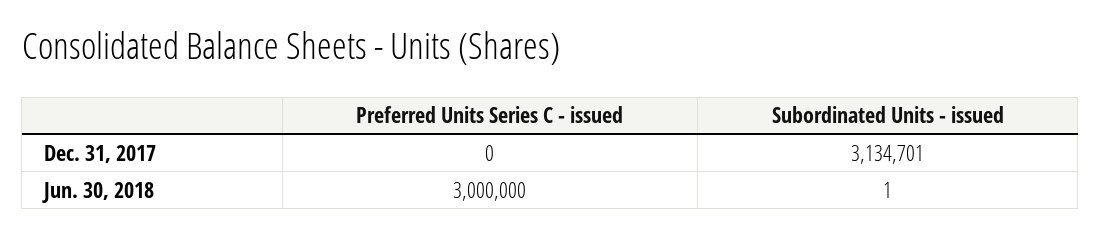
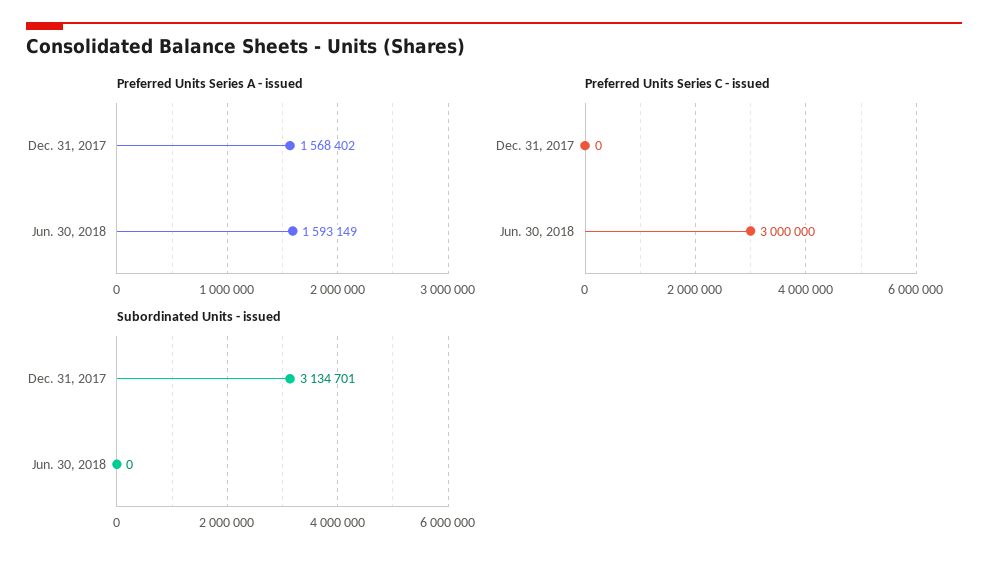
  {
    "Preferred Units Series C - issued": {
      "Dec. 31, 2017": 0,
      "Jun. 30, 2018": 3000000
    },
    "Subordinated Units - issued": {
      "Dec. 31, 2017": 3134701,
-     "Jun. 30, 2018": 1
+     "Jun. 30, 2018": 0
-   }
+   },
+   "Preferred Units Series A - issued": {
+     "Dec. 31, 2017": 1568402,
+     "Jun. 30, 2018": 1593149
+   }
  }

